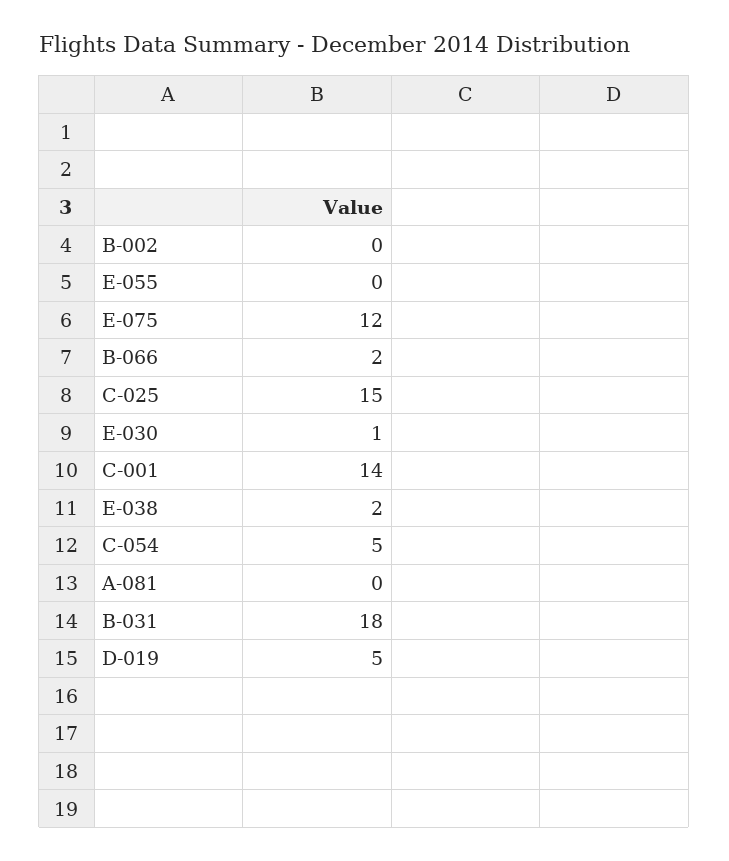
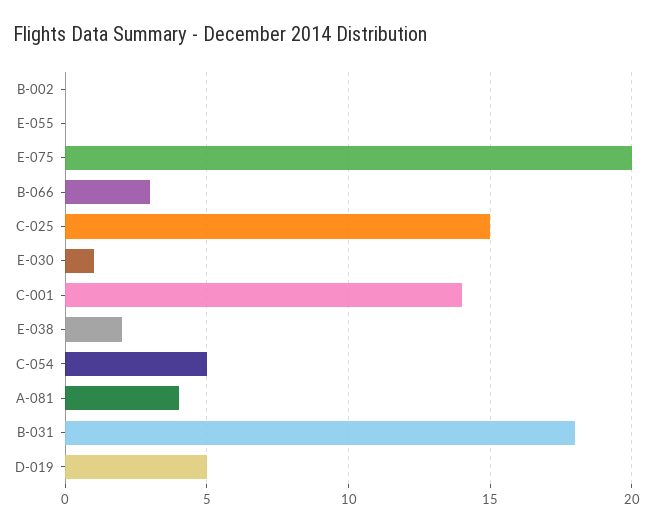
  {
    "B-002": 0,
    "E-055": 0,
-   "E-075": 12,
+   "E-075": 20,
-   "B-066": 2,
+   "B-066": 3,
    "C-025": 15,
    "E-030": 1,
    "C-001": 14,
    "E-038": 2,
    "C-054": 5,
-   "A-081": 0,
+   "A-081": 4,
    "B-031": 18,
    "D-019": 5
  }

